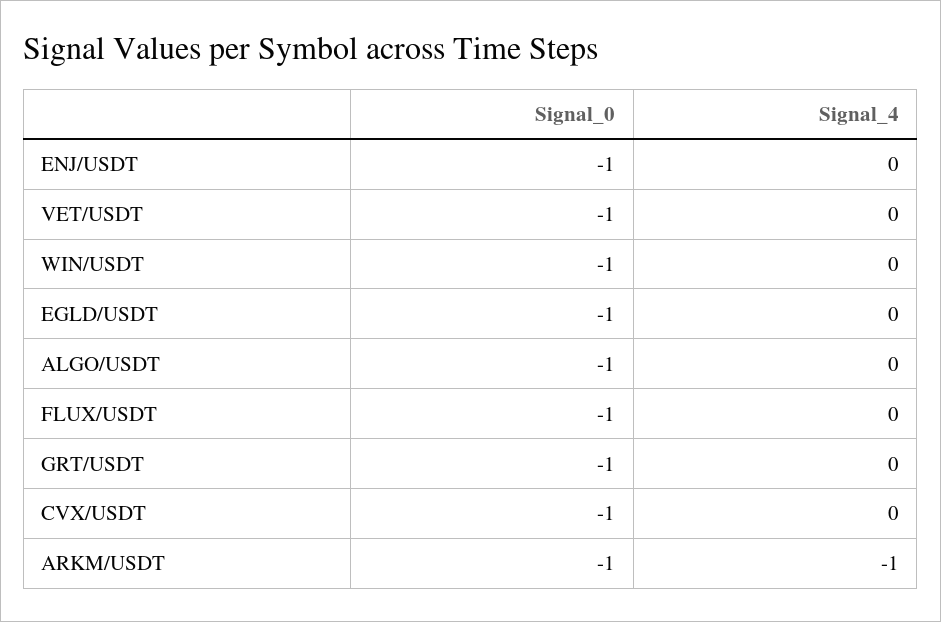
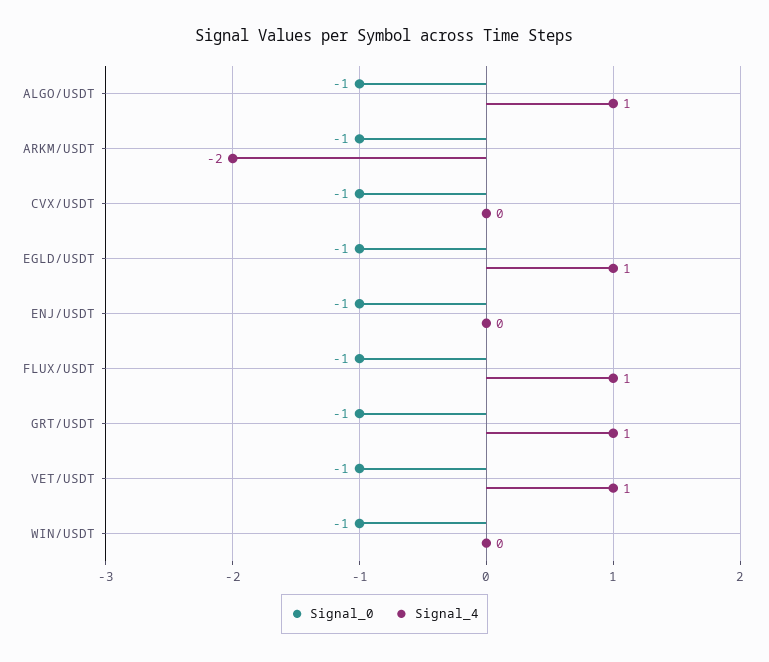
  {
    "Signal_0": {
      "ENJ/USDT": -1,
      "VET/USDT": -1,
      "WIN/USDT": -1,
      "EGLD/USDT": -1,
      "ALGO/USDT": -1,
      "FLUX/USDT": -1,
      "GRT/USDT": -1,
      "CVX/USDT": -1,
      "ARKM/USDT": -1
    },
    "Signal_4": {
      "ENJ/USDT": 0,
-     "VET/USDT": 0,
+     "VET/USDT": 1,
      "WIN/USDT": 0,
-     "EGLD/USDT": 0,
+     "EGLD/USDT": 1,
-     "ALGO/USDT": 0,
+     "ALGO/USDT": 1,
-     "FLUX/USDT": 0,
+     "FLUX/USDT": 1,
-     "GRT/USDT": 0,
+     "GRT/USDT": 1,
      "CVX/USDT": 0,
-     "ARKM/USDT": -1
+     "ARKM/USDT": -2
    }
  }

